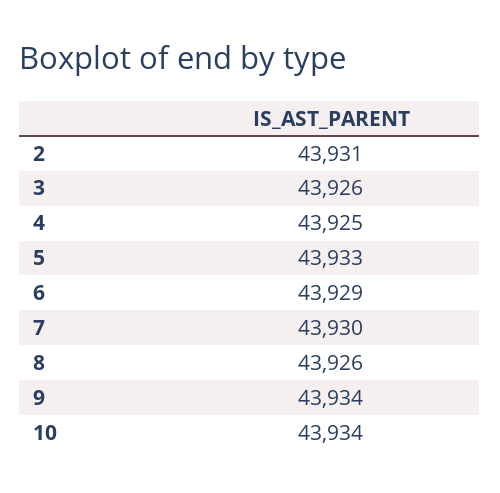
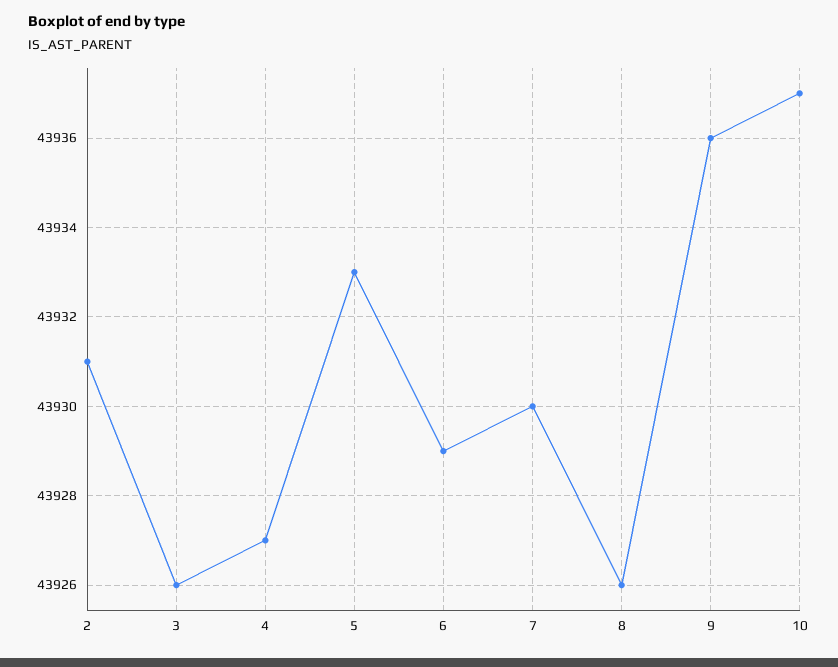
  {
    "2": 43931,
    "3": 43926,
-   "4": 43925,
+   "4": 43927,
    "5": 43933,
    "6": 43929,
    "7": 43930,
    "8": 43926,
-   "9": 43934,
+   "9": 43936,
-   "10": 43934
+   "10": 43937
  }

